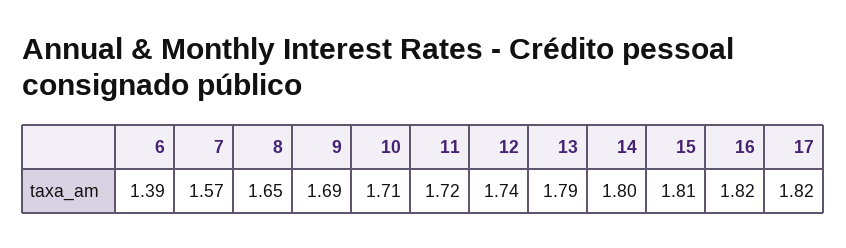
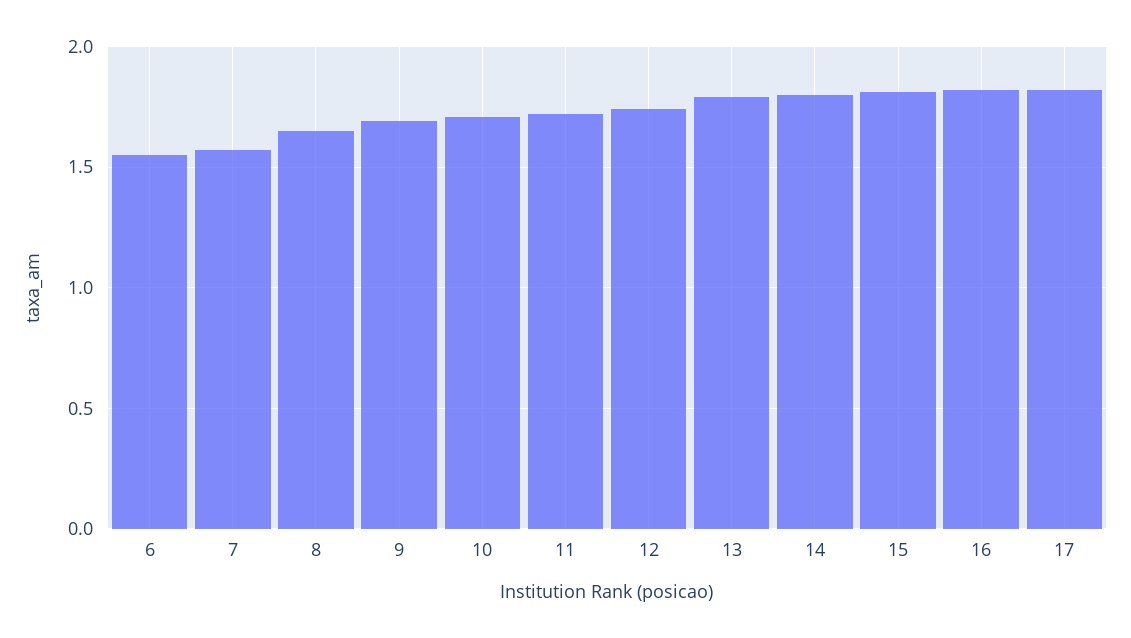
  {
-   "6": 1.39,
+   "6": 1.55,
    "7": 1.57,
    "8": 1.65,
    "9": 1.69,
    "10": 1.71,
    "11": 1.72,
    "12": 1.74,
    "13": 1.79,
    "14": 1.8,
    "15": 1.81,
    "16": 1.82,
    "17": 1.82
  }

